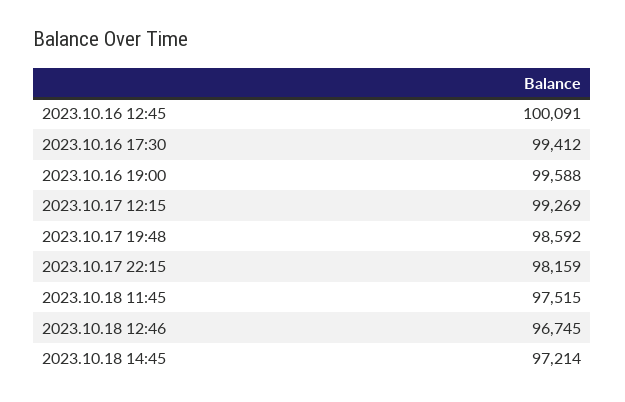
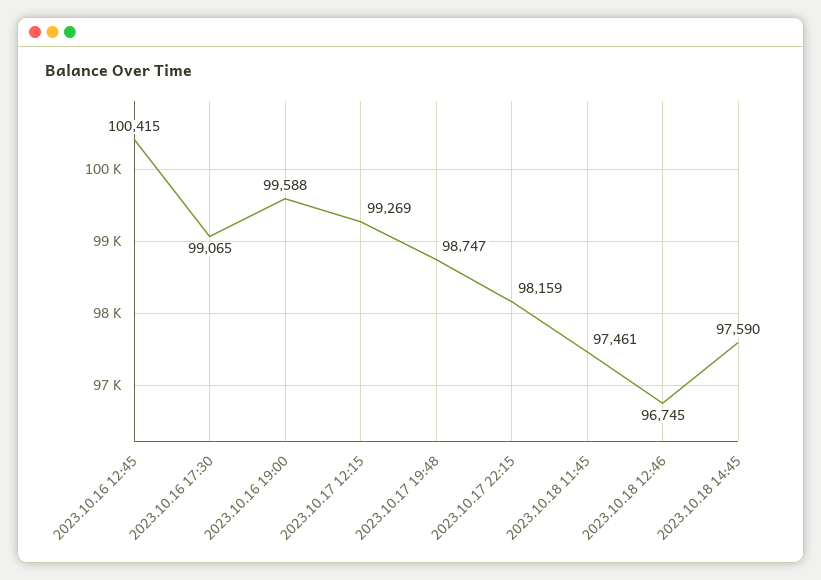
  {
-   "2023.10.16 12:45": 100091,
+   "2023.10.16 12:45": 100415,
-   "2023.10.16 17:30": 99412,
+   "2023.10.16 17:30": 99065,
    "2023.10.16 19:00": 99588,
    "2023.10.17 12:15": 99269,
-   "2023.10.17 19:48": 98592,
+   "2023.10.17 19:48": 98747,
    "2023.10.17 22:15": 98159,
-   "2023.10.18 11:45": 97515,
+   "2023.10.18 11:45": 97461,
    "2023.10.18 12:46": 96745,
-   "2023.10.18 14:45": 97214
+   "2023.10.18 14:45": 97590
  }

